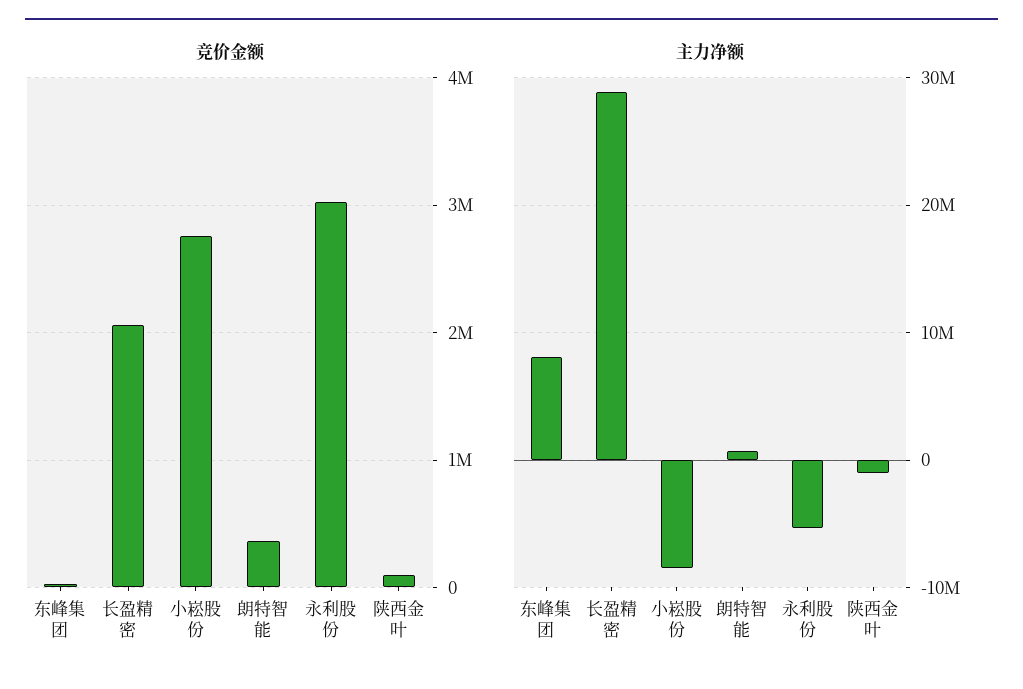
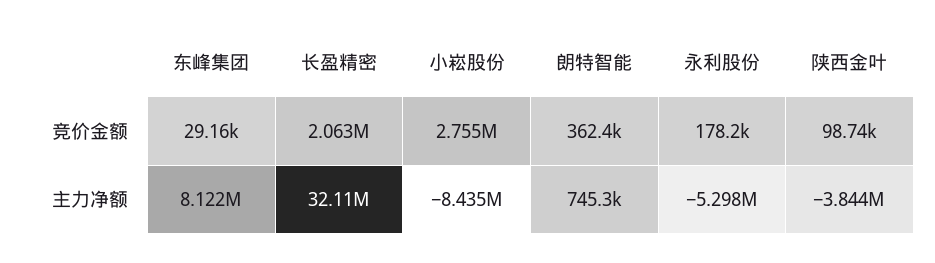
  {
    "竞价金额": {
      "东峰集团": 29160,
      "长盈精密": 2063000,
      "小崧股份": 2755000,
      "朗特智能": 362400,
-     "永利股份": 3000000,
+     "永利股份": 178200,
      "陕西金叶": 98740
    },
    "主力净额": {
      "东峰集团": 8122000,
-     "长盈精密": 29000000,
+     "长盈精密": 32110000,
      "小崧股份": -8435000,
      "朗特智能": 745300,
      "永利股份": -5298000,
-     "陕西金叶": -1000000
+     "陕西金叶": -3844000
    }
  }

